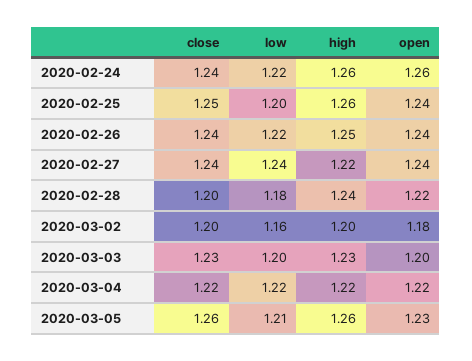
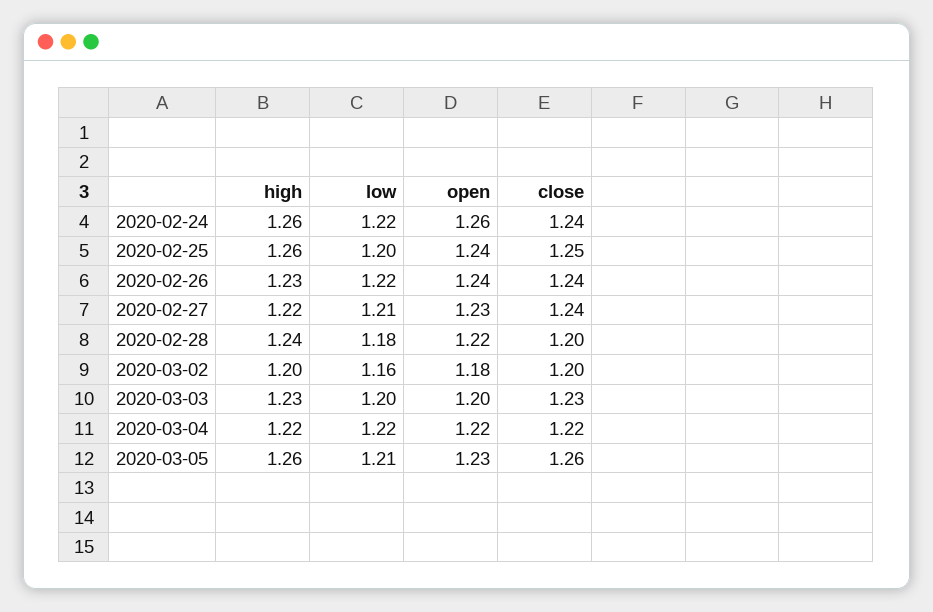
  {
    "close": {
      "2020-02-24": 1.24,
      "2020-02-25": 1.25,
      "2020-02-26": 1.24,
      "2020-02-27": 1.24,
      "2020-02-28": 1.2,
      "2020-03-02": 1.2,
      "2020-03-03": 1.23,
      "2020-03-04": 1.22,
      "2020-03-05": 1.26
    },
    "low": {
      "2020-02-24": 1.22,
      "2020-02-25": 1.2,
      "2020-02-26": 1.22,
-     "2020-02-27": 1.24,
+     "2020-02-27": 1.21,
      "2020-02-28": 1.18,
      "2020-03-02": 1.16,
      "2020-03-03": 1.2,
      "2020-03-04": 1.22,
      "2020-03-05": 1.21
    },
    "high": {
      "2020-02-24": 1.26,
      "2020-02-25": 1.26,
-     "2020-02-26": 1.25,
+     "2020-02-26": 1.23,
      "2020-02-27": 1.22,
      "2020-02-28": 1.24,
      "2020-03-02": 1.2,
      "2020-03-03": 1.23,
      "2020-03-04": 1.22,
      "2020-03-05": 1.26
    },
    "open": {
      "2020-02-24": 1.26,
      "2020-02-25": 1.24,
      "2020-02-26": 1.24,
-     "2020-02-27": 1.24,
+     "2020-02-27": 1.23,
      "2020-02-28": 1.22,
      "2020-03-02": 1.18,
      "2020-03-03": 1.2,
      "2020-03-04": 1.22,
      "2020-03-05": 1.23
    }
  }

